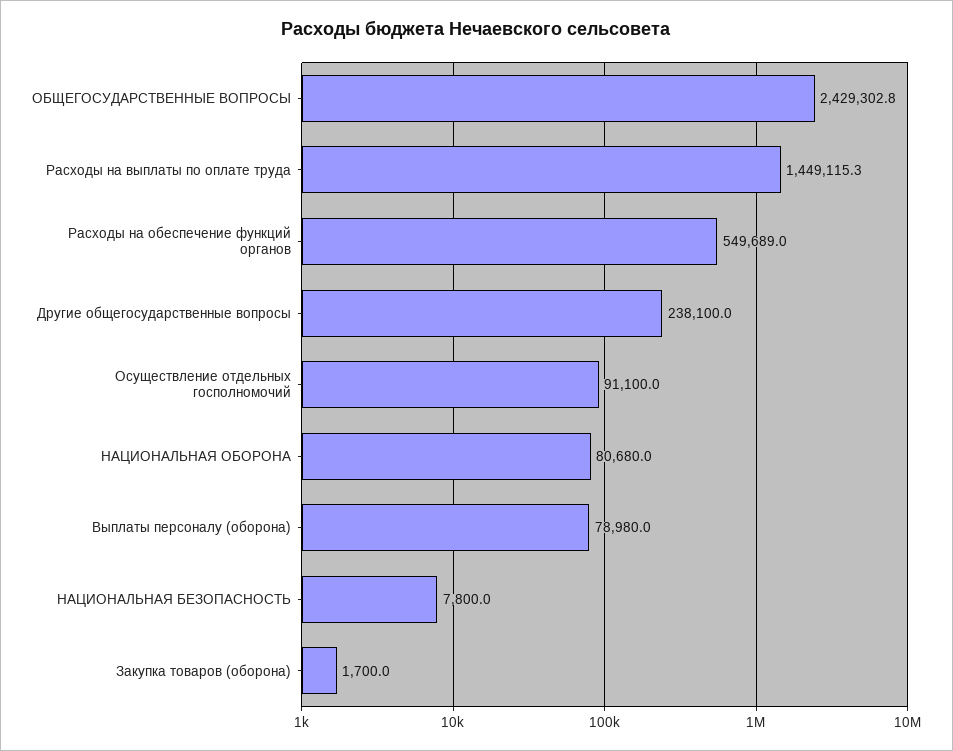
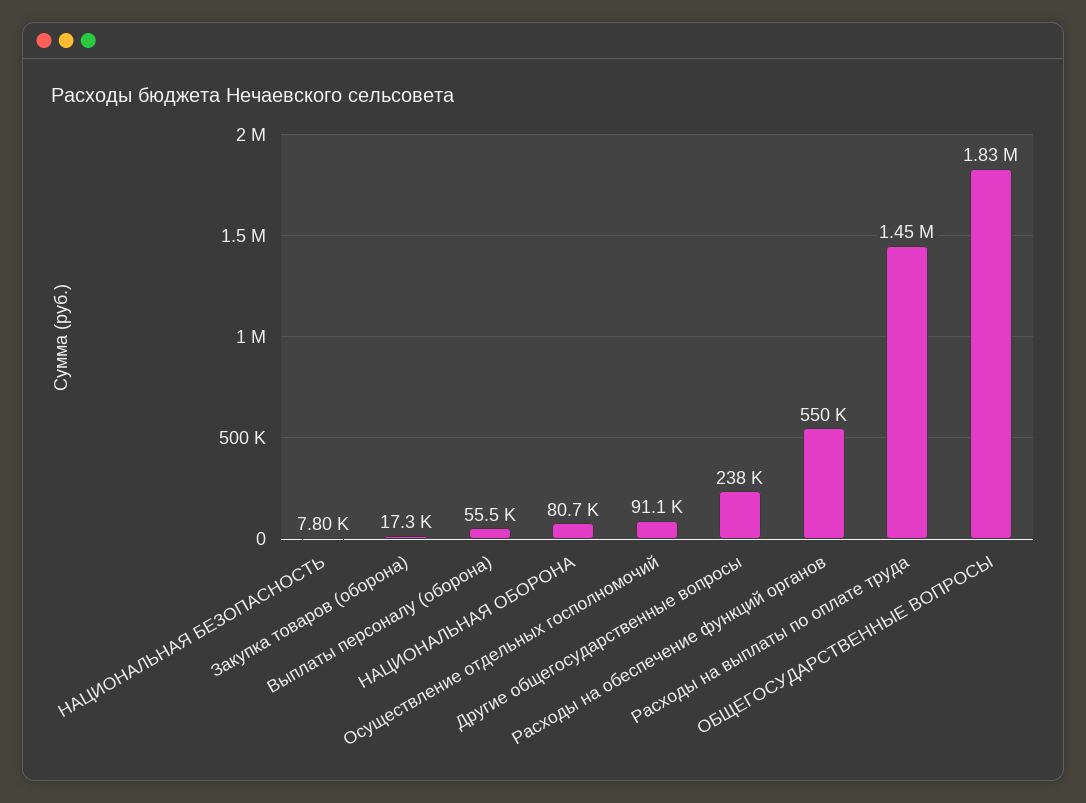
  {
-   "ОБЩЕГОСУДАРСТВЕННЫЕ ВОПРОСЫ": 2429302.8,
+   "ОБЩЕГОСУДАРСТВЕННЫЕ ВОПРОСЫ": 1830000,
    "Расходы на выплаты по оплате труда": 1449115.3,
    "Расходы на обеспечение функций органов": 549689,
    "Другие общегосударственные вопросы": 238100,
    "Осуществление отдельных госполномочий": 91100,
    "НАЦИОНАЛЬНАЯ ОБОРОНА": 80680,
-   "Выплаты персоналу (оборона)": 78980,
+   "Выплаты персоналу (оборона)": 55500,
    "НАЦИОНАЛЬНАЯ БЕЗОПАСНОСТЬ": 7800,
-   "Закупка товаров (оборона)": 1700
+   "Закупка товаров (оборона)": 17300
  }

